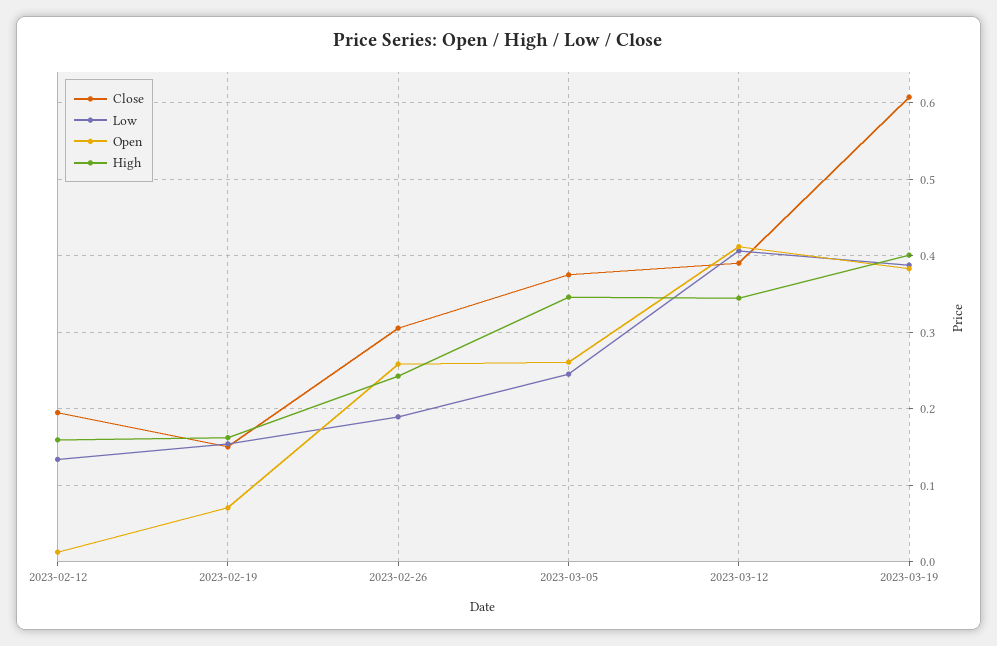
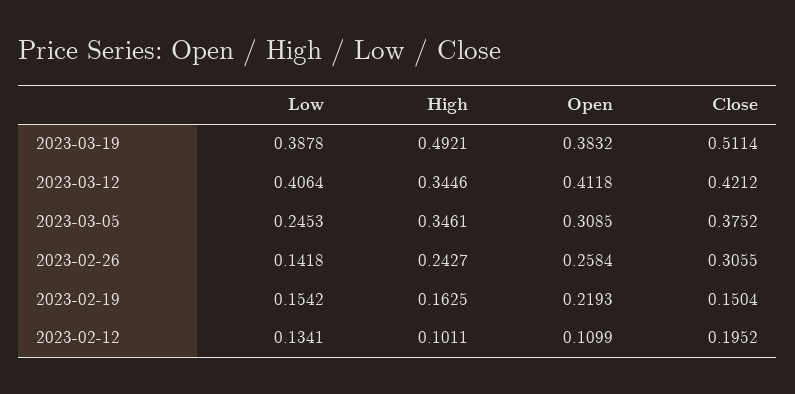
  {
    "Close": {
      "2023-02-12": 0.1952,
      "2023-02-19": 0.1504,
      "2023-02-26": 0.3055,
      "2023-03-05": 0.3752,
-     "2023-03-12": 0.39,
+     "2023-03-12": 0.4212,
-     "2023-03-19": 0.61
+     "2023-03-19": 0.5114
    },
    "Low": {
      "2023-02-12": 0.1341,
      "2023-02-19": 0.1542,
-     "2023-02-26": 0.19,
+     "2023-02-26": 0.1418,
      "2023-03-05": 0.2453,
      "2023-03-12": 0.4064,
      "2023-03-19": 0.3878
    },
    "Open": {
-     "2023-02-12": 0.01,
+     "2023-02-12": 0.1099,
-     "2023-02-19": 0.07,
+     "2023-02-19": 0.2193,
      "2023-02-26": 0.2584,
-     "2023-03-05": 0.26,
+     "2023-03-05": 0.3085,
      "2023-03-12": 0.4118,
      "2023-03-19": 0.3832
    },
    "High": {
-     "2023-02-12": 0.16,
+     "2023-02-12": 0.1011,
      "2023-02-19": 0.1625,
      "2023-02-26": 0.2427,
      "2023-03-05": 0.3461,
      "2023-03-12": 0.3446,
-     "2023-03-19": 0.4
+     "2023-03-19": 0.4921
    }
  }

